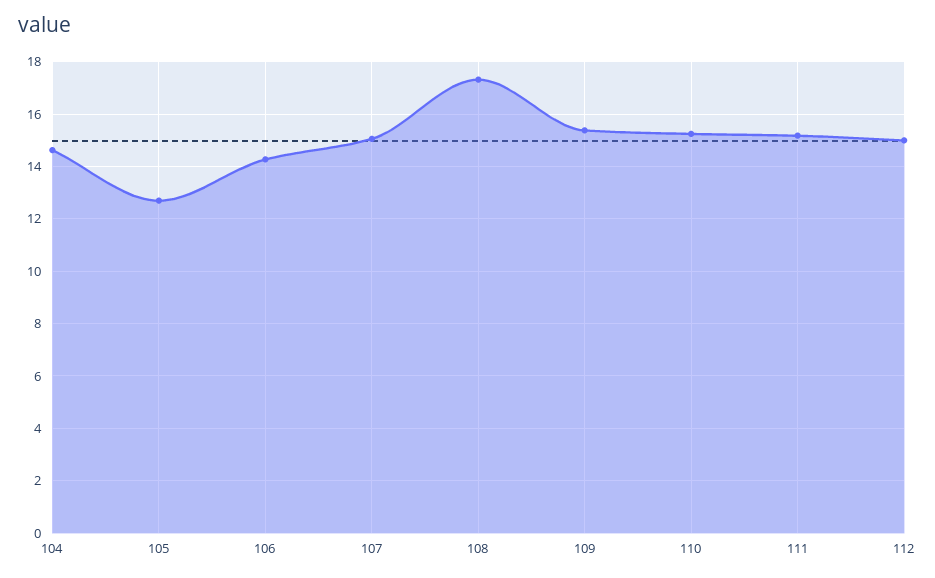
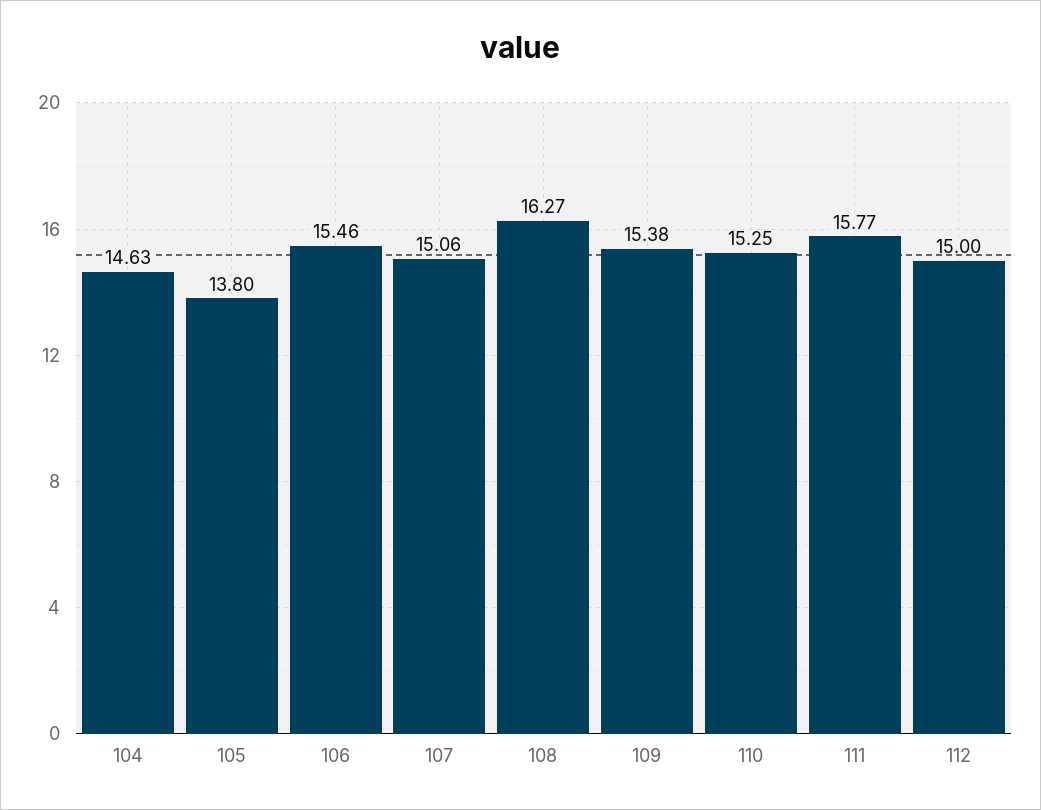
  {
    "104": 14.63,
-   "105": 12.75,
+   "105": 13.8,
-   "106": 14.25,
+   "106": 15.46,
    "107": 15.06,
-   "108": 17.25,
+   "108": 16.27,
    "109": 15.38,
    "110": 15.25,
-   "111": 15.25,
+   "111": 15.77,
    "112": 15
  }

